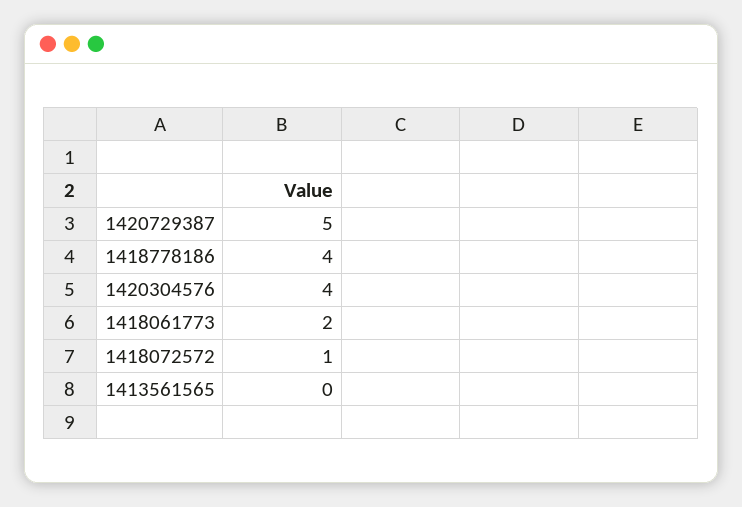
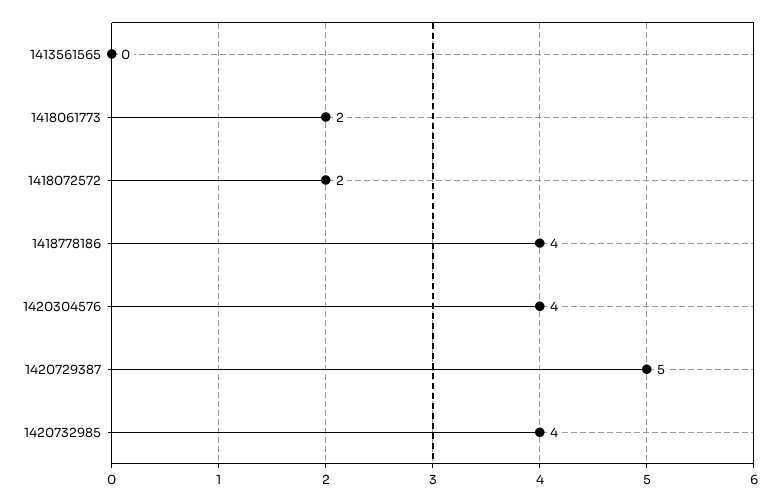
  {
    "1420729387": 5,
    "1418778186": 4,
    "1420304576": 4,
    "1418061773": 2,
-   "1418072572": 1,
+   "1418072572": 2,
-   "1413561565": 0
+   "1413561565": 0,
+   "1420732985": 4
  }

